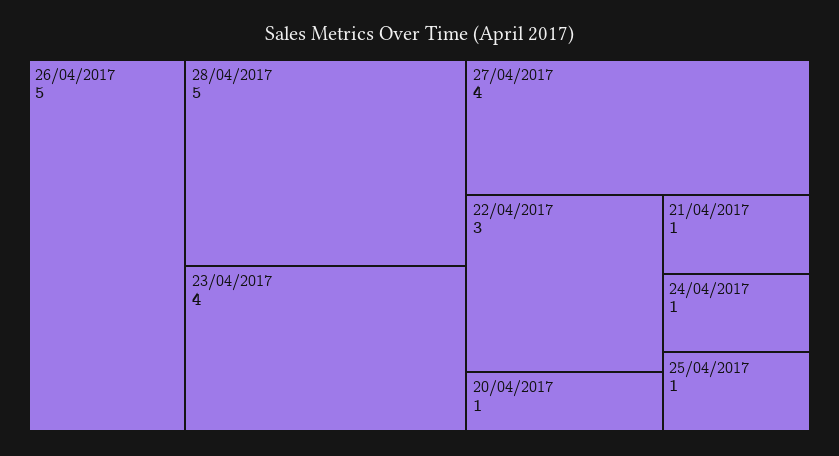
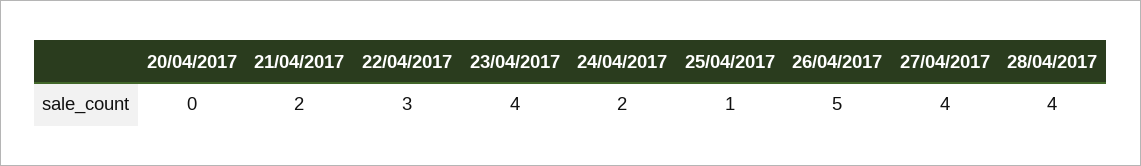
  {
    "26/04/2017": 5,
-   "28/04/2017": 5,
+   "28/04/2017": 4,
    "23/04/2017": 4,
    "27/04/2017": 4,
    "22/04/2017": 3,
-   "20/04/2017": 1,
+   "20/04/2017": 0,
-   "21/04/2017": 1,
+   "21/04/2017": 2,
-   "24/04/2017": 1,
+   "24/04/2017": 2,
    "25/04/2017": 1
  }

